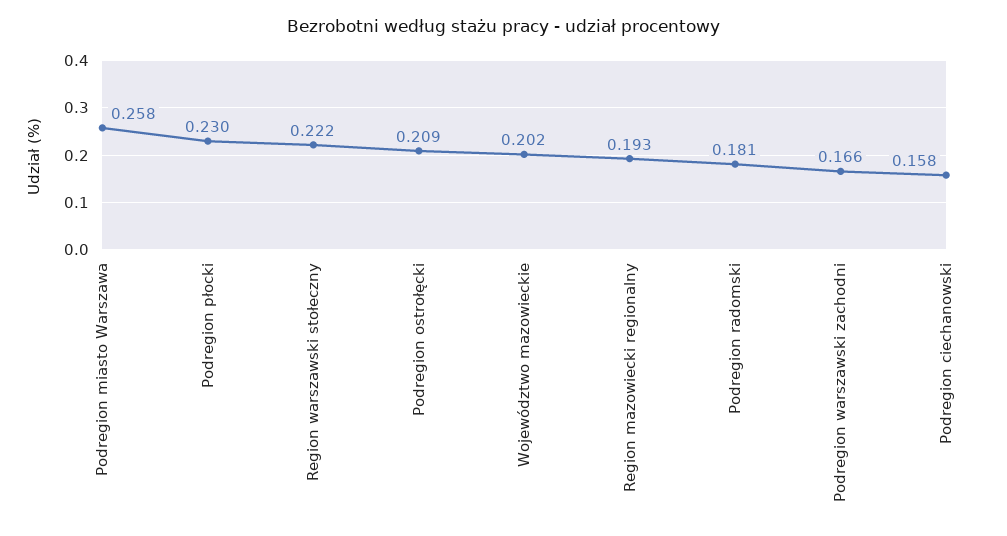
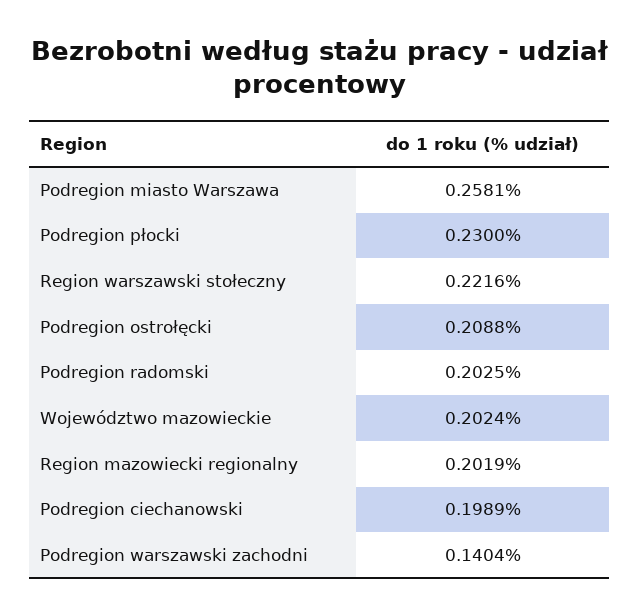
  {
    "Podregion miasto Warszawa": 0.2581,
    "Podregion płocki": 0.23,
    "Region warszawski stołeczny": 0.2216,
    "Podregion ostrołęcki": 0.2088,
    "Województwo mazowieckie": 0.2024,
-   "Region mazowiecki regionalny": 0.193,
+   "Region mazowiecki regionalny": 0.2019,
-   "Podregion radomski": 0.181,
+   "Podregion radomski": 0.2025,
-   "Podregion warszawski zachodni": 0.166,
+   "Podregion warszawski zachodni": 0.1404,
-   "Podregion ciechanowski": 0.158
+   "Podregion ciechanowski": 0.1989
  }

